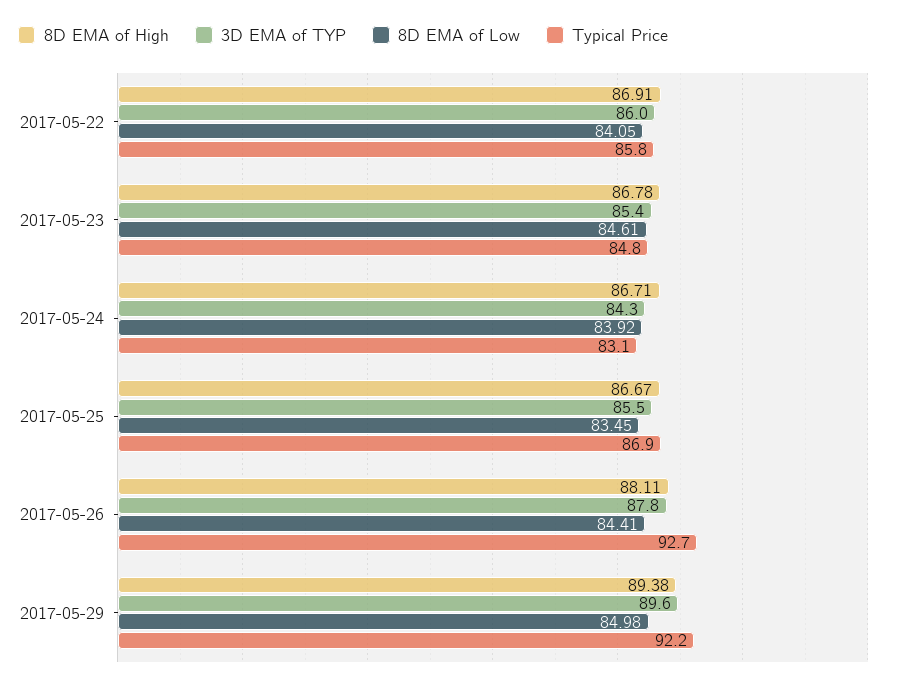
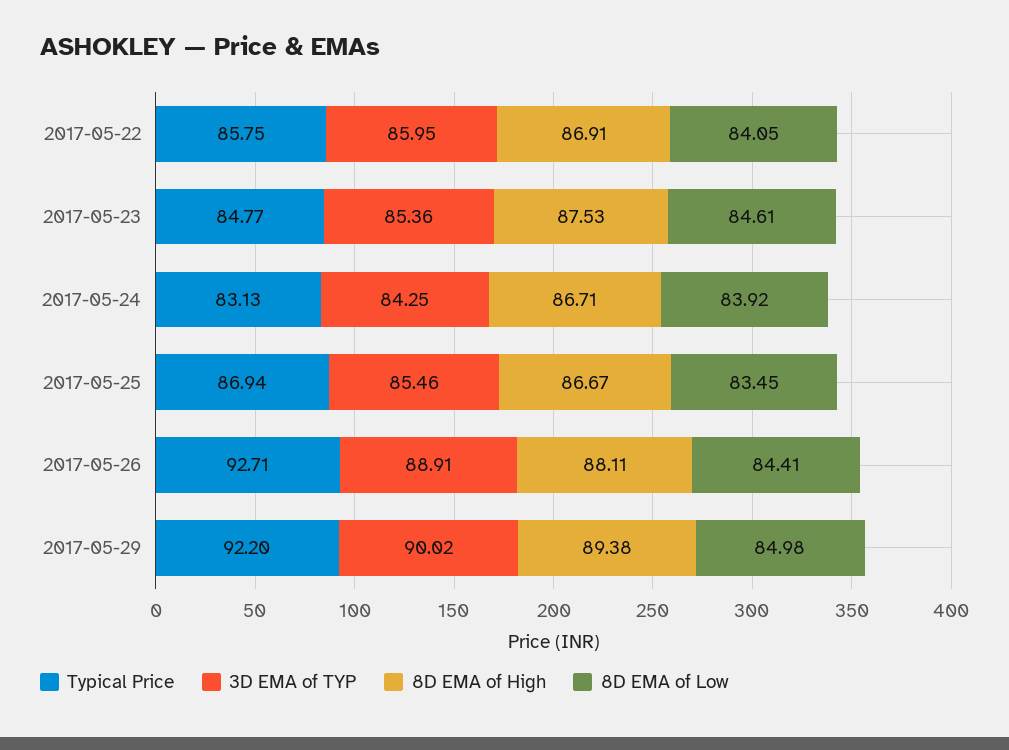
  {
    "8D EMA of High": {
      "2017-05-22": 86.91,
-     "2017-05-23": 86.78,
+     "2017-05-23": 87.53,
      "2017-05-24": 86.71,
      "2017-05-25": 86.67,
      "2017-05-26": 88.11,
      "2017-05-29": 89.38
    },
    "3D EMA of TYP": {
      "2017-05-22": 85.95,
      "2017-05-23": 85.36,
      "2017-05-24": 84.25,
      "2017-05-25": 85.46,
-     "2017-05-26": 87.8,
+     "2017-05-26": 88.91,
-     "2017-05-29": 89.6
+     "2017-05-29": 90.02
    },
    "8D EMA of Low": {
      "2017-05-22": 84.05,
      "2017-05-23": 84.61,
      "2017-05-24": 83.92,
      "2017-05-25": 83.45,
      "2017-05-26": 84.41,
      "2017-05-29": 84.98
    },
    "Typical Price": {
      "2017-05-22": 85.75,
      "2017-05-23": 84.77,
      "2017-05-24": 83.13,
      "2017-05-25": 86.94,
      "2017-05-26": 92.71,
      "2017-05-29": 92.2
    }
  }

